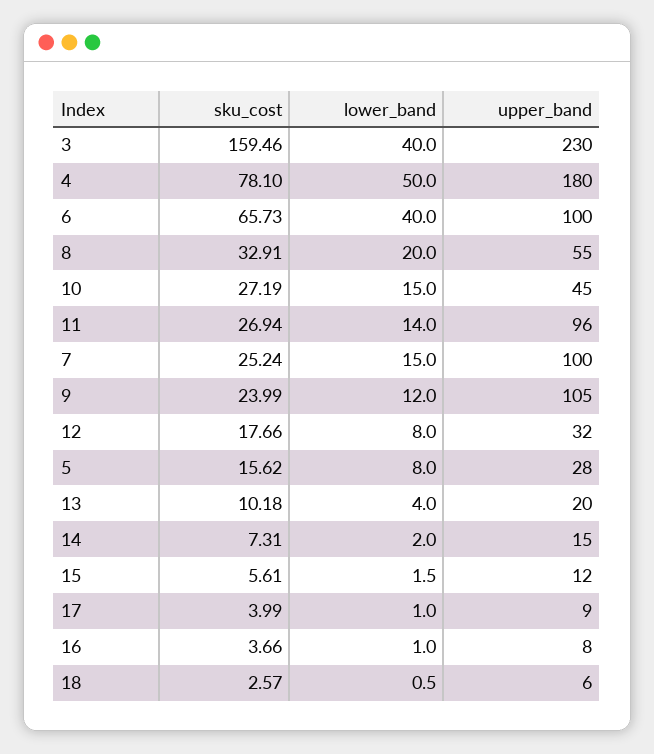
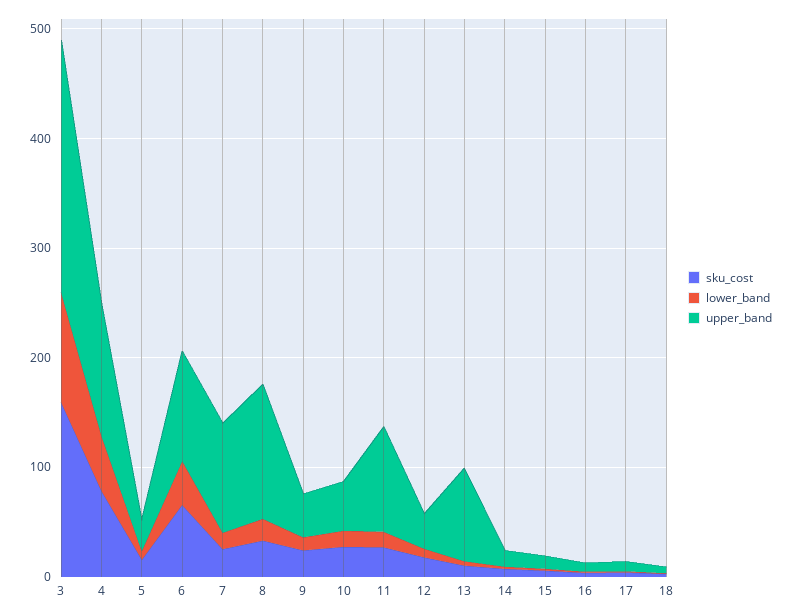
  {
    "sku_cost": {
      "3": 159.46,
      "4": 78.1,
      "6": 65.73,
      "8": 32.91,
      "10": 27.19,
      "11": 26.94,
      "7": 25.24,
      "9": 23.99,
      "12": 17.66,
      "5": 15.62,
      "13": 10.18,
      "14": 7.31,
      "15": 5.61,
      "17": 3.99,
      "16": 3.66,
      "18": 2.57
    },
    "lower_band": {
-     "3": 40,
+     "3": 100,
      "4": 50,
      "6": 40,
      "8": 20,
      "10": 15,
      "11": 14,
      "7": 15,
      "9": 12,
      "12": 8,
      "5": 8,
      "13": 4,
      "14": 2,
      "15": 1.5,
      "17": 1,
      "16": 1,
      "18": 0.5
    },
    "upper_band": {
      "3": 230,
-     "4": 180,
+     "4": 120,
      "6": 100,
-     "8": 55,
+     "8": 120,
      "10": 45,
      "11": 96,
      "7": 100,
-     "9": 105,
+     "9": 40,
      "12": 32,
      "5": 28,
-     "13": 20,
+     "13": 80,
      "14": 15,
      "15": 12,
      "17": 9,
      "16": 8,
      "18": 6
    }
  }

